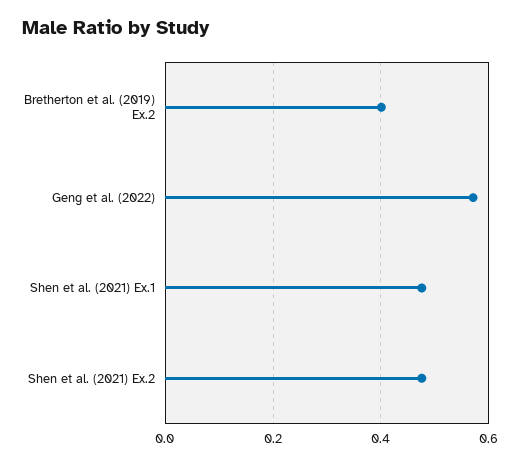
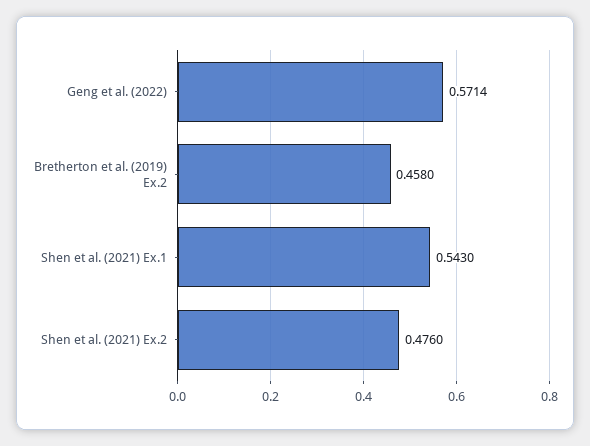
  {
-   "Bretherton et al. (2019) Ex.2": 0.4,
+   "Bretherton et al. (2019) Ex.2": 0.458,
    "Geng et al. (2022)": 0.5714,
-   "Shen et al. (2021) Ex.1": 0.48,
+   "Shen et al. (2021) Ex.1": 0.543,
    "Shen et al. (2021) Ex.2": 0.476
  }

